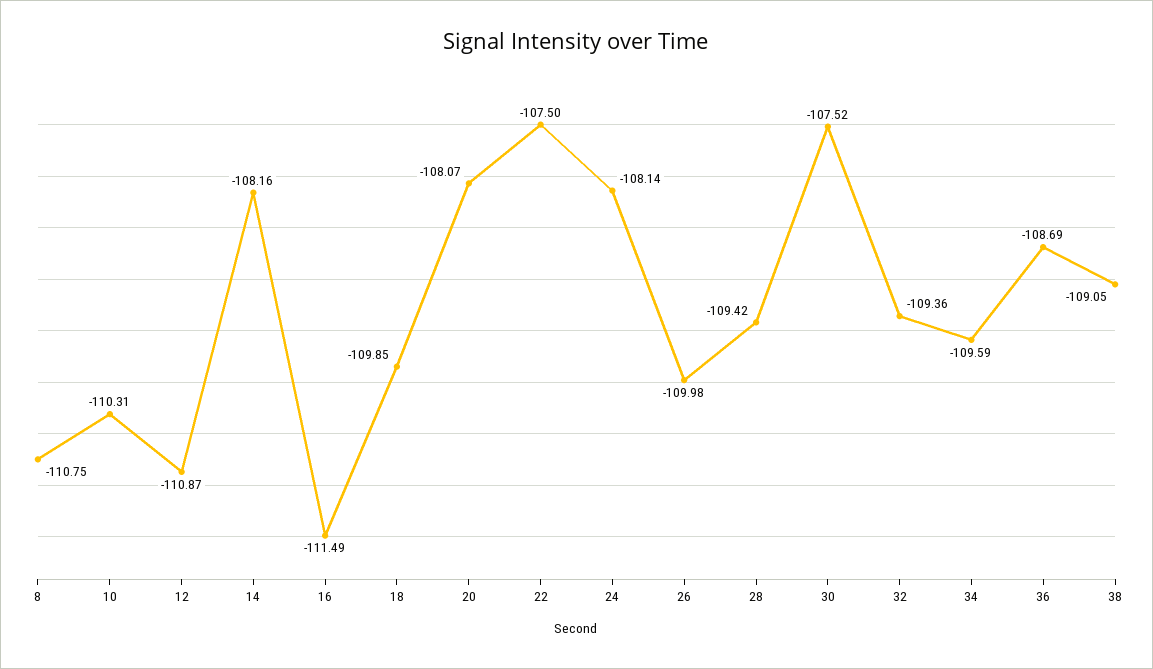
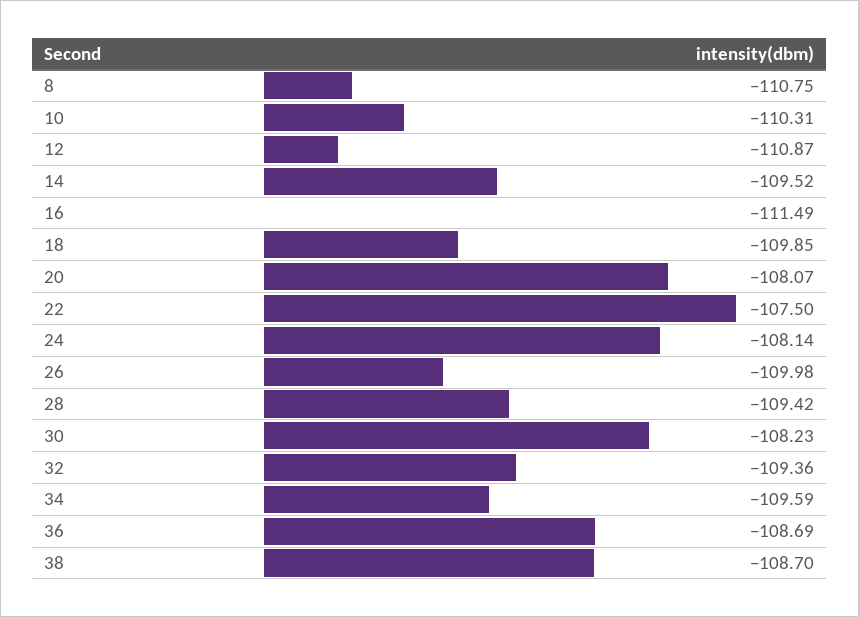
  {
    "8": -110.75,
    "10": -110.31,
    "12": -110.87,
-   "14": -108.16,
+   "14": -109.52,
    "16": -111.49,
    "18": -109.85,
    "20": -108.07,
    "22": -107.5,
    "24": -108.14,
    "26": -109.98,
    "28": -109.42,
-   "30": -107.52,
+   "30": -108.23,
    "32": -109.36,
    "34": -109.59,
    "36": -108.69,
-   "38": -109.05
+   "38": -108.7
  }

